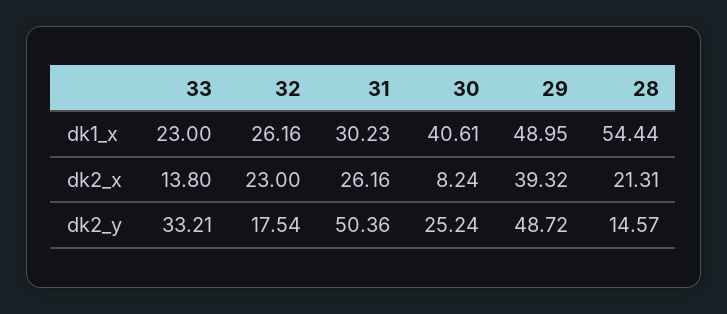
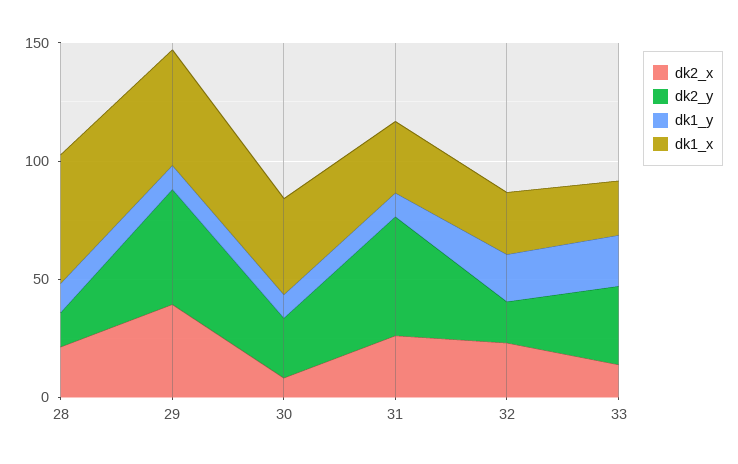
  {
    "dk1_x": {
      "33": 23,
      "32": 26.16,
      "31": 30.23,
      "30": 40.61,
      "29": 48.95,
      "28": 54.44
    },
    "dk2_x": {
      "33": 13.8,
      "32": 23,
      "31": 26.16,
      "30": 8.24,
      "29": 39.32,
      "28": 21.31
    },
    "dk2_y": {
      "33": 33.21,
      "32": 17.54,
      "31": 50.36,
      "30": 25.24,
      "29": 48.72,
      "28": 14.57
-   }
+   },
+   "dk1_y": {
+     "28": 10,
+     "29": 10,
+     "30": 10,
+     "31": 10,
+     "32": 20,
+     "33": 20
+   }
  }

